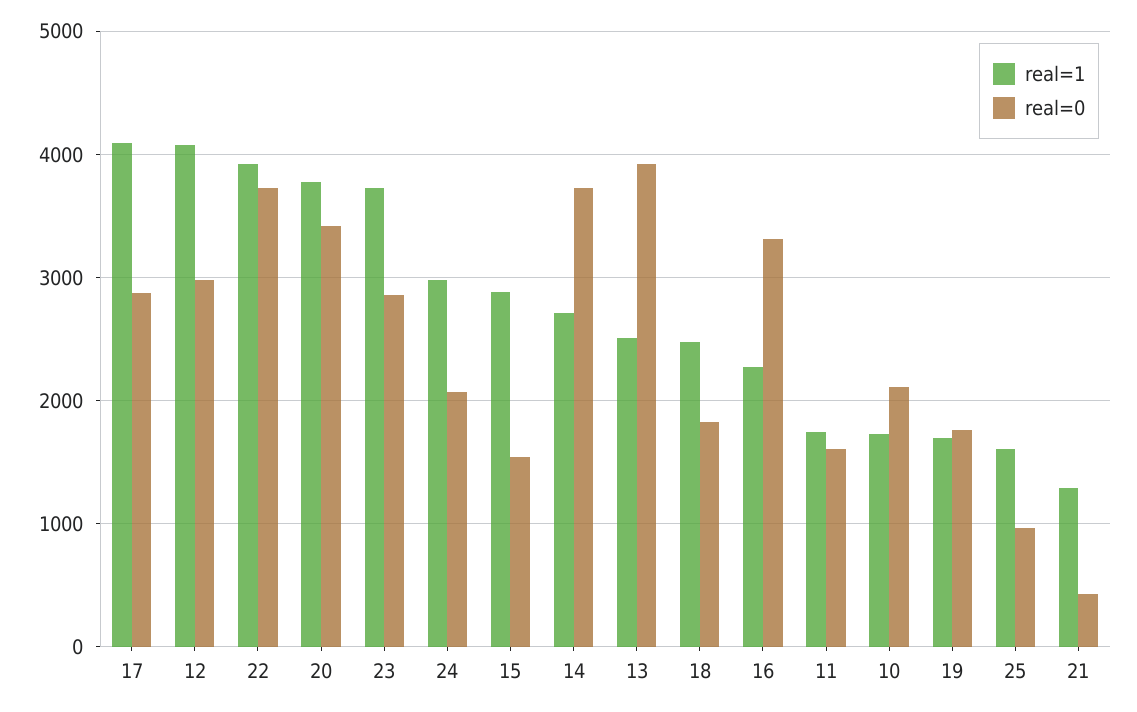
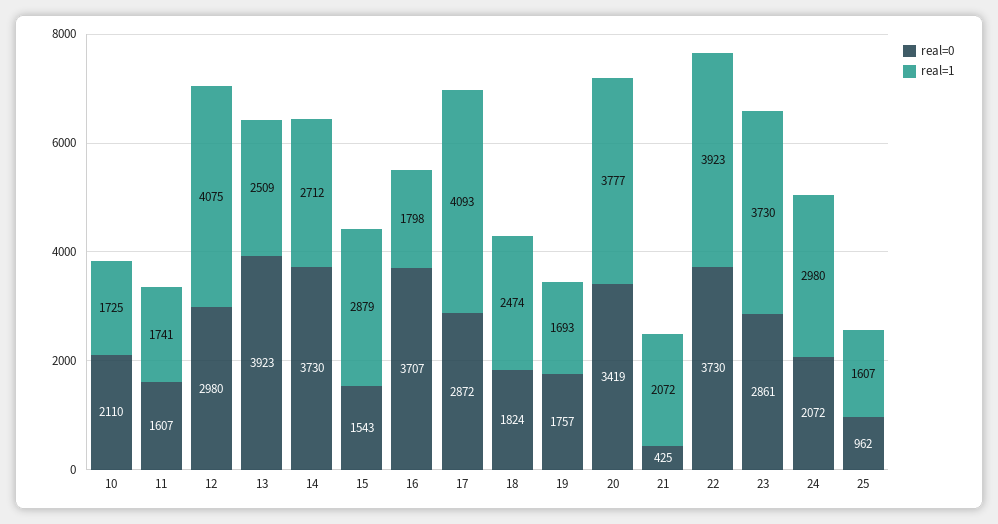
  {
    "real=1": {
      "17": 4093,
      "12": 4075,
      "22": 3923,
      "20": 3777,
      "23": 3730,
      "24": 2980,
      "15": 2879,
      "14": 2712,
      "13": 2509,
      "18": 2474,
-     "16": 2300,
+     "16": 1798,
      "11": 1741,
      "10": 1725,
      "19": 1693,
      "25": 1607,
-     "21": 1300
+     "21": 2072
    },
    "real=0": {
      "17": 2872,
      "12": 2980,
      "22": 3730,
      "20": 3419,
      "23": 2861,
      "24": 2072,
      "15": 1543,
      "14": 3730,
      "13": 3923,
      "18": 1824,
-     "16": 3300,
+     "16": 3707,
      "11": 1607,
      "10": 2110,
      "19": 1757,
      "25": 962,
      "21": 425
    }
  }

